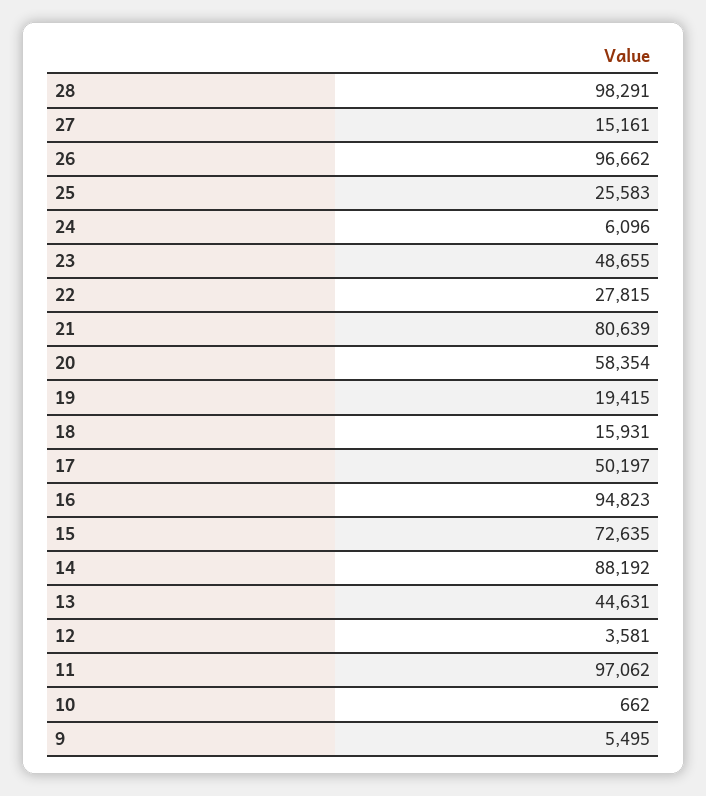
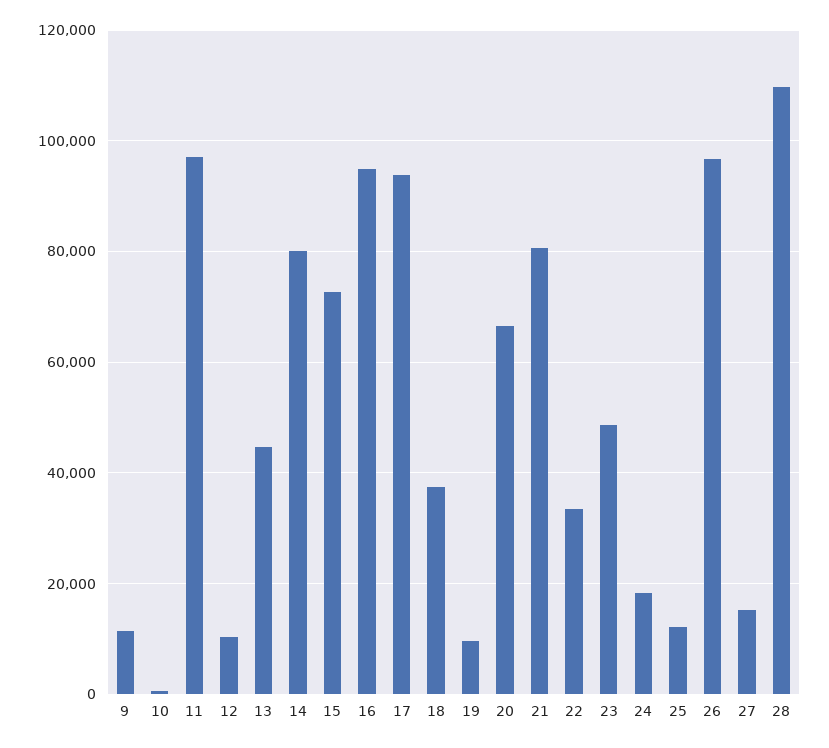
  {
-   "28": 98291,
+   "28": 110000,
    "27": 15161,
    "26": 96662,
-   "25": 25583,
+   "25": 12000,
-   "24": 6096,
+   "24": 18000,
    "23": 48655,
-   "22": 27815,
+   "22": 34000,
    "21": 80639,
-   "20": 58354,
+   "20": 66000,
-   "19": 19415,
+   "19": 10000,
-   "18": 15931,
+   "18": 38000,
-   "17": 50197,
+   "17": 94000,
    "16": 94823,
    "15": 72635,
-   "14": 88192,
+   "14": 80000,
    "13": 44631,
-   "12": 3581,
+   "12": 10000,
    "11": 97062,
    "10": 662,
-   "9": 5495
+   "9": 12000
  }

